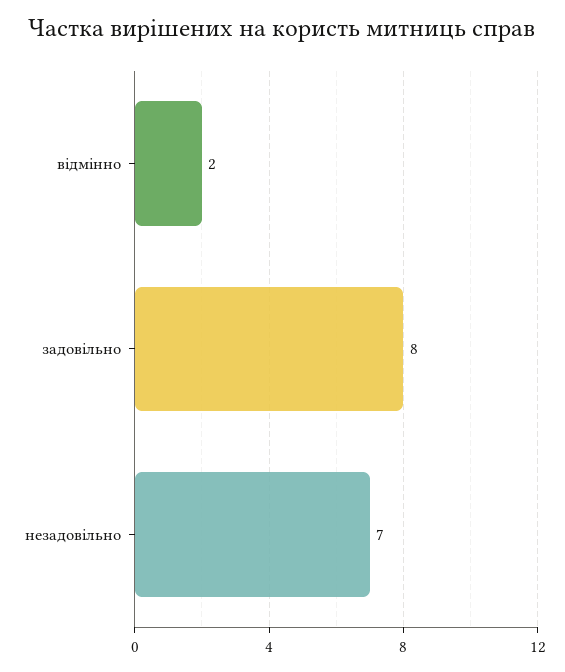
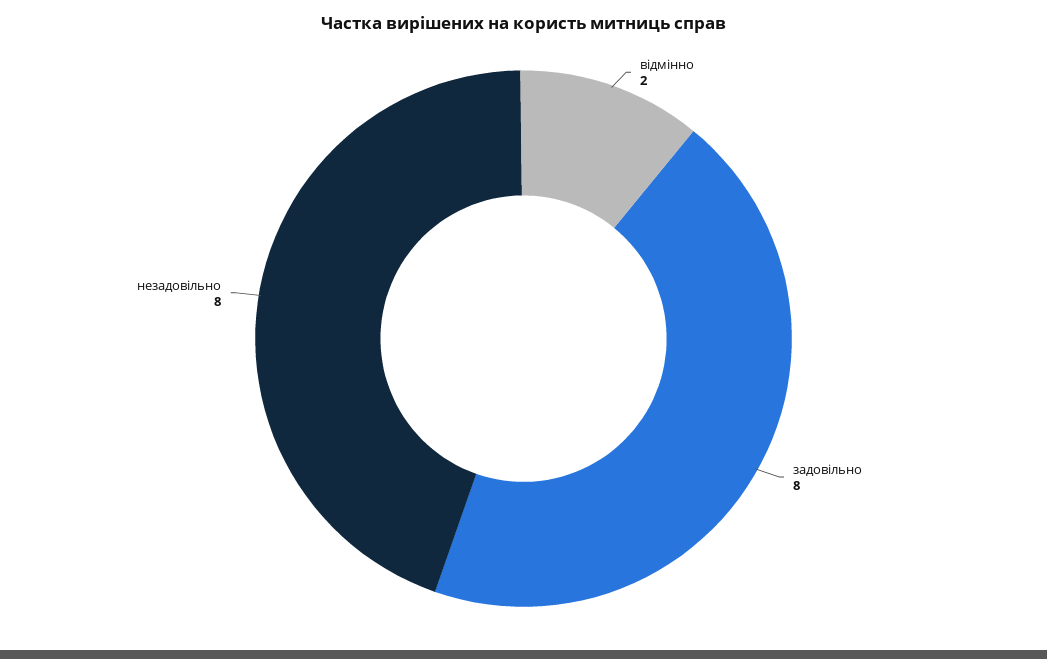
  {
    "відмінно": 2,
    "задовільно": 8,
-   "незадовільно": 7
+   "незадовільно": 8
  }

